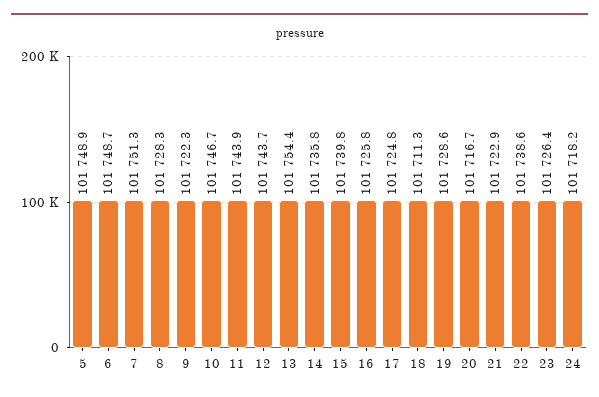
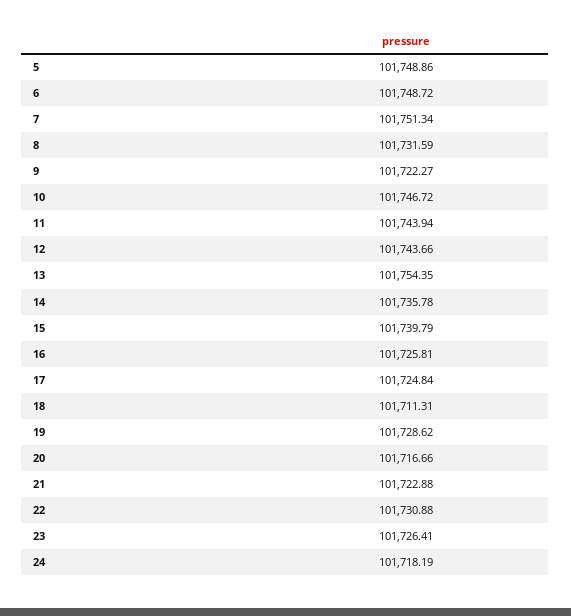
  {
    "5": 101748.86,
    "6": 101748.72,
    "7": 101751.34,
-   "8": 101728.3,
+   "8": 101731.59,
    "9": 101722.27,
    "10": 101746.72,
    "11": 101743.94,
    "12": 101743.66,
    "13": 101754.35,
    "14": 101735.78,
    "15": 101739.79,
    "16": 101725.81,
    "17": 101724.84,
    "18": 101711.31,
    "19": 101728.62,
    "20": 101716.66,
    "21": 101722.88,
-   "22": 101738.6,
+   "22": 101730.88,
    "23": 101726.41,
    "24": 101718.19
  }

